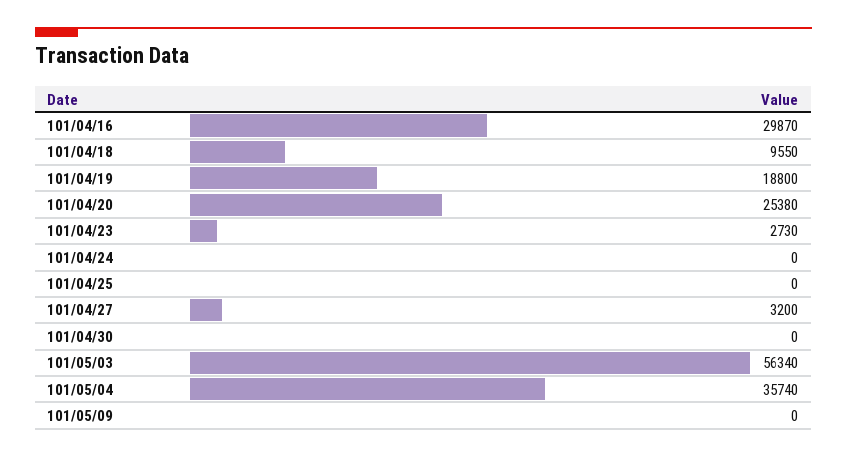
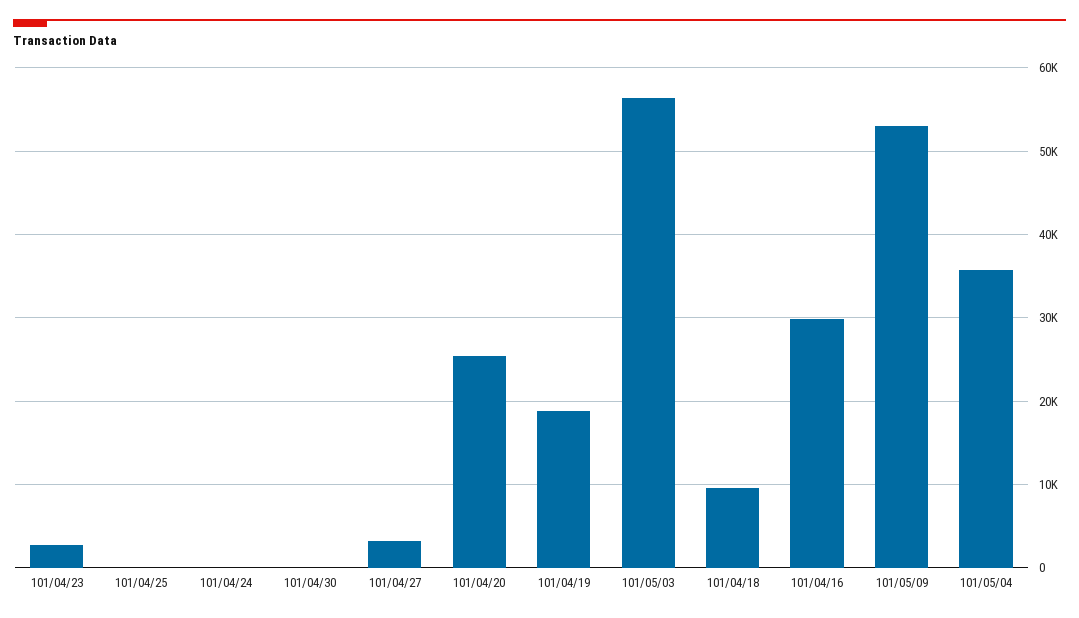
  {
    "101/04/16": 29870,
    "101/04/18": 9550,
    "101/04/19": 18800,
    "101/04/20": 25380,
    "101/04/23": 2730,
    "101/04/24": 0,
    "101/04/25": 0,
    "101/04/27": 3200,
    "101/04/30": 0,
    "101/05/03": 56340,
    "101/05/04": 35740,
-   "101/05/09": 0
+   "101/05/09": 53000
  }

